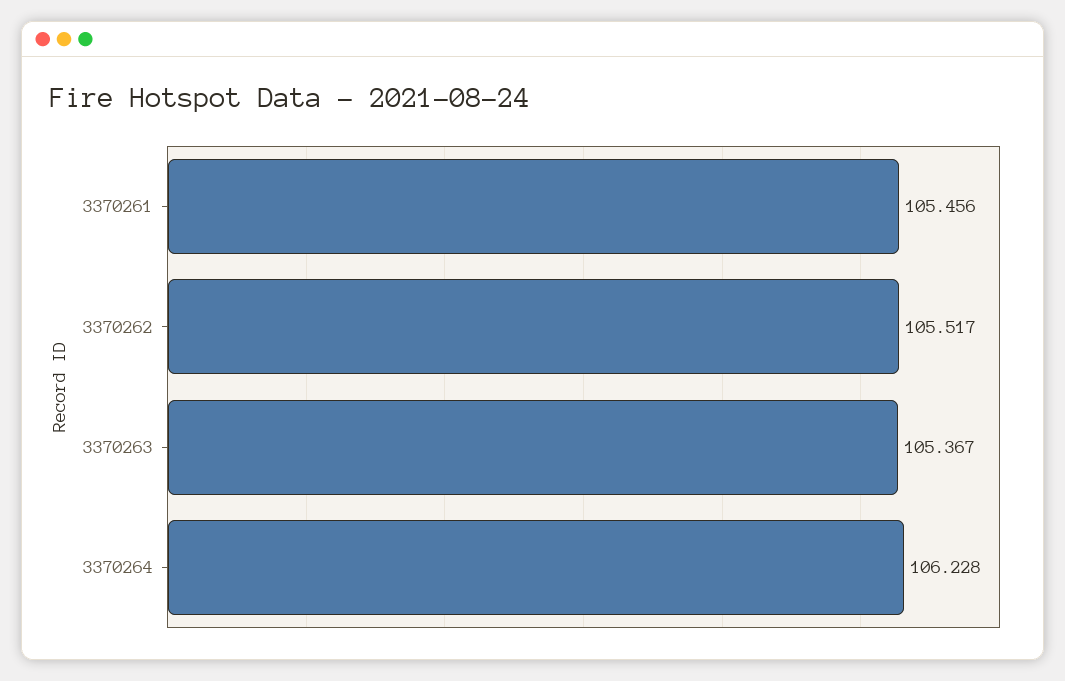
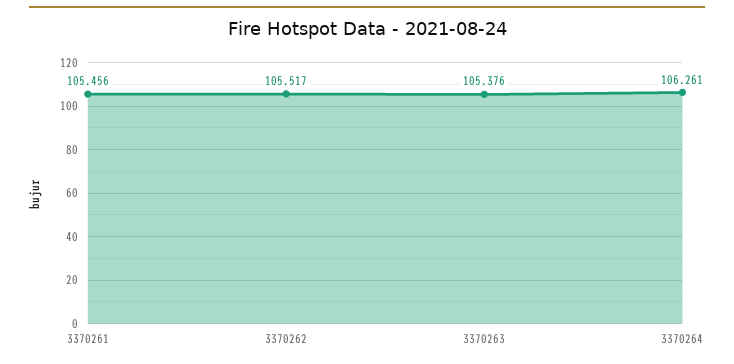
  {
    "3370261": 105.456,
    "3370262": 105.517,
-   "3370263": 105.367,
+   "3370263": 105.376,
-   "3370264": 106.228
+   "3370264": 106.261
  }

